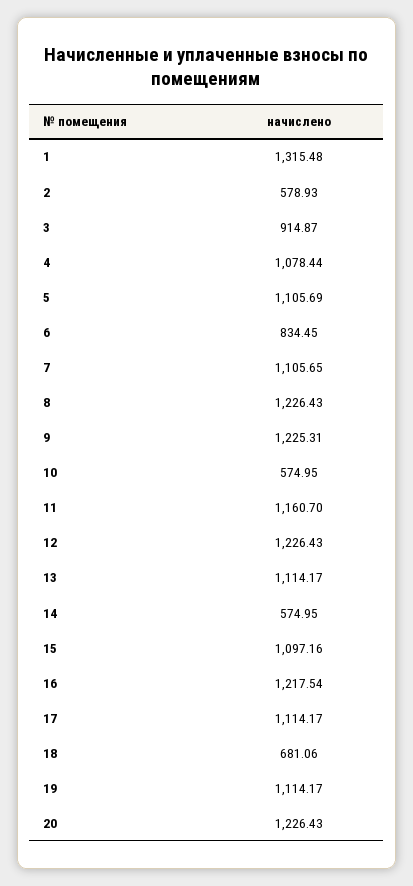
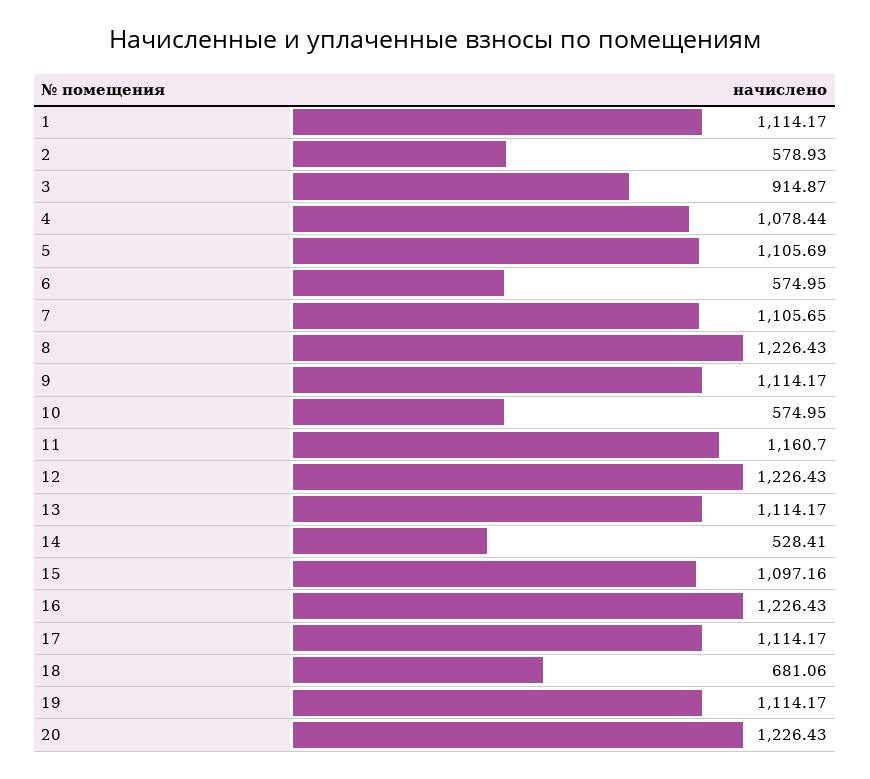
  {
-   "1": 1315.48,
+   "1": 1114.17,
    "2": 578.93,
    "3": 914.87,
    "4": 1078.44,
    "5": 1105.69,
-   "6": 834.45,
+   "6": 574.95,
    "7": 1105.65,
    "8": 1226.43,
-   "9": 1225.31,
+   "9": 1114.17,
    "10": 574.95,
    "11": 1160.7,
    "12": 1226.43,
    "13": 1114.17,
-   "14": 574.95,
+   "14": 528.41,
    "15": 1097.16,
-   "16": 1217.54,
+   "16": 1226.43,
    "17": 1114.17,
    "18": 681.06,
    "19": 1114.17,
    "20": 1226.43
  }

